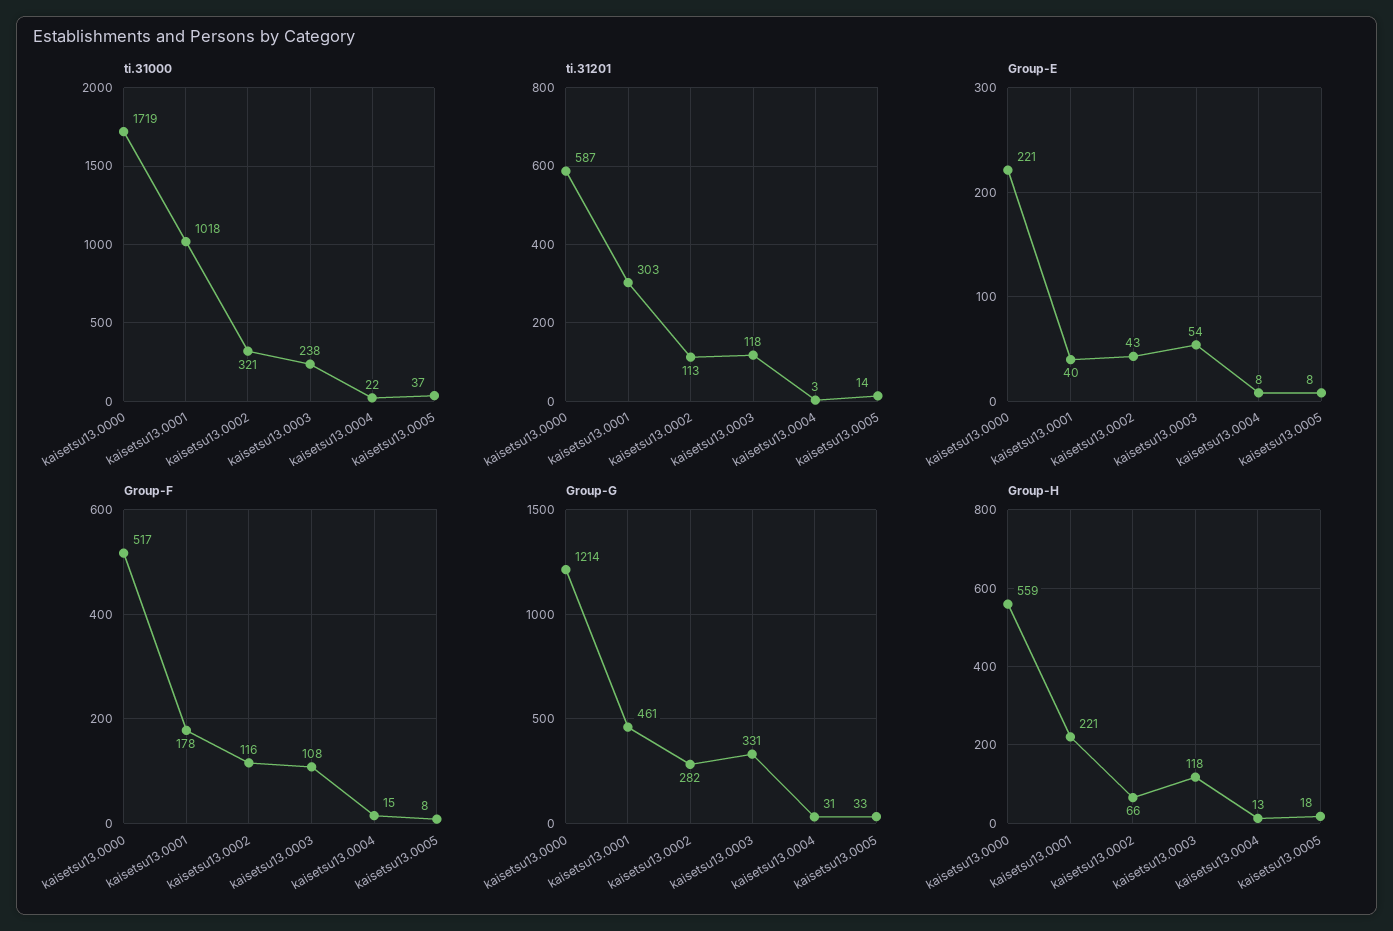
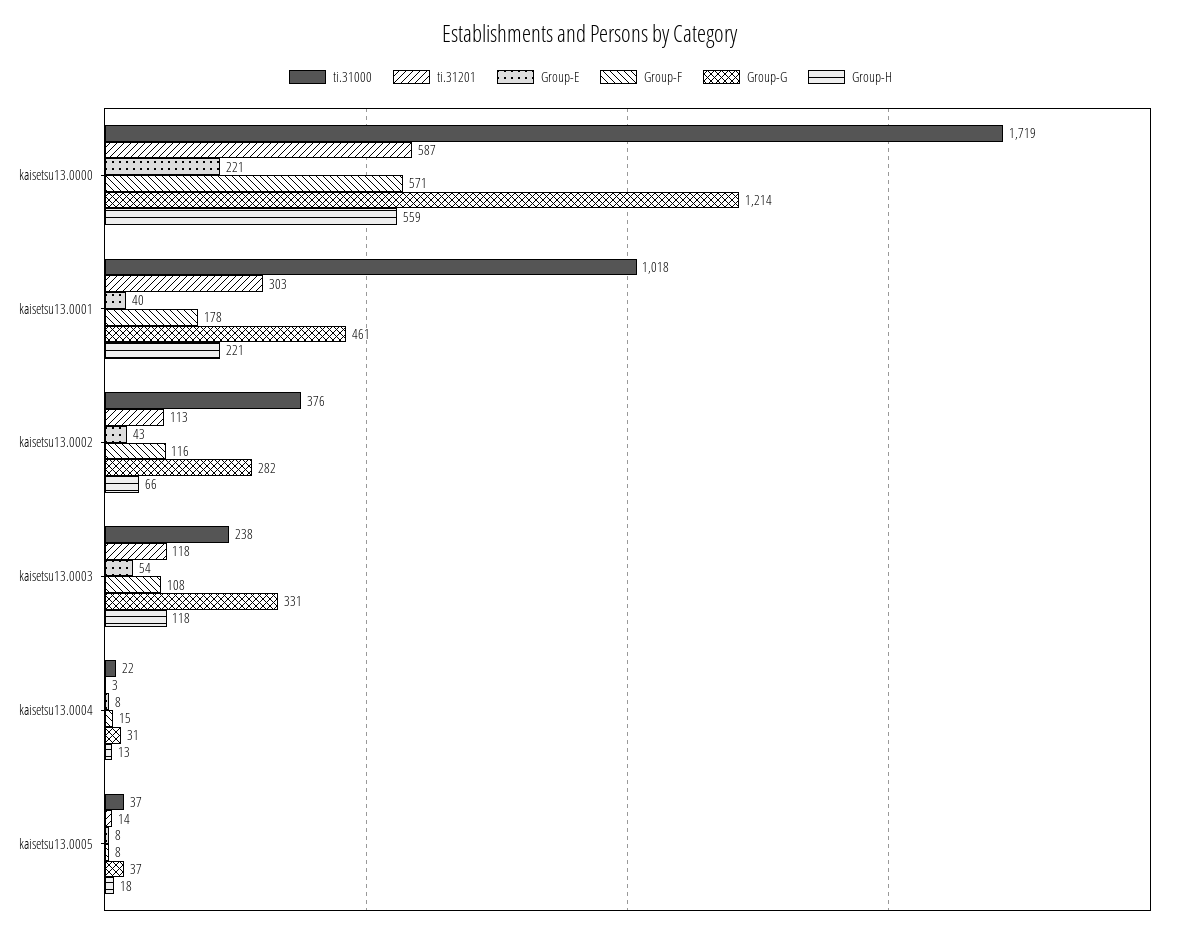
  {
    "ti.31000": {
      "kaisetsu13.0000": 1719,
      "kaisetsu13.0001": 1018,
-     "kaisetsu13.0002": 321,
+     "kaisetsu13.0002": 376,
      "kaisetsu13.0003": 238,
      "kaisetsu13.0004": 22,
      "kaisetsu13.0005": 37
    },
    "ti.31201": {
      "kaisetsu13.0000": 587,
      "kaisetsu13.0001": 303,
      "kaisetsu13.0002": 113,
      "kaisetsu13.0003": 118,
      "kaisetsu13.0004": 3,
      "kaisetsu13.0005": 14
    },
    "Group-E": {
      "kaisetsu13.0000": 221,
      "kaisetsu13.0001": 40,
      "kaisetsu13.0002": 43,
      "kaisetsu13.0003": 54,
      "kaisetsu13.0004": 8,
      "kaisetsu13.0005": 8
    },
    "Group-F": {
-     "kaisetsu13.0000": 517,
+     "kaisetsu13.0000": 571,
      "kaisetsu13.0001": 178,
      "kaisetsu13.0002": 116,
      "kaisetsu13.0003": 108,
      "kaisetsu13.0004": 15,
      "kaisetsu13.0005": 8
    },
    "Group-G": {
      "kaisetsu13.0000": 1214,
      "kaisetsu13.0001": 461,
      "kaisetsu13.0002": 282,
      "kaisetsu13.0003": 331,
      "kaisetsu13.0004": 31,
-     "kaisetsu13.0005": 33
+     "kaisetsu13.0005": 37
    },
    "Group-H": {
      "kaisetsu13.0000": 559,
      "kaisetsu13.0001": 221,
      "kaisetsu13.0002": 66,
      "kaisetsu13.0003": 118,
      "kaisetsu13.0004": 13,
      "kaisetsu13.0005": 18
    }
  }

